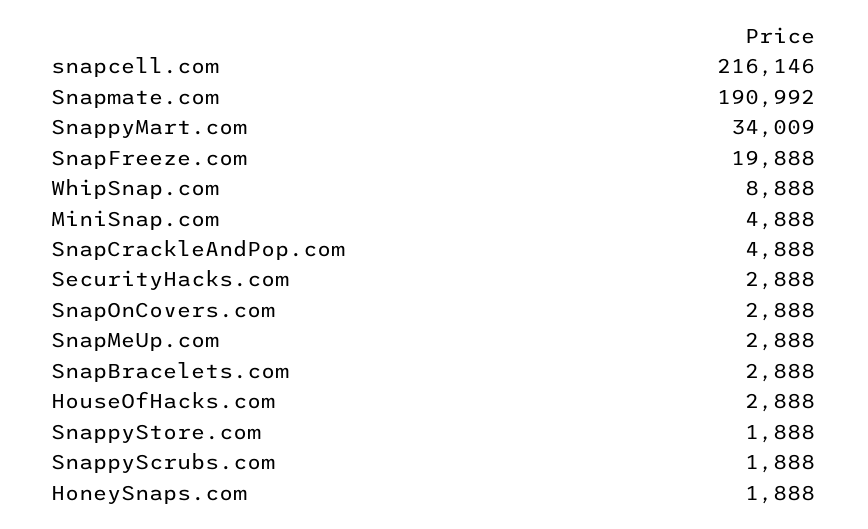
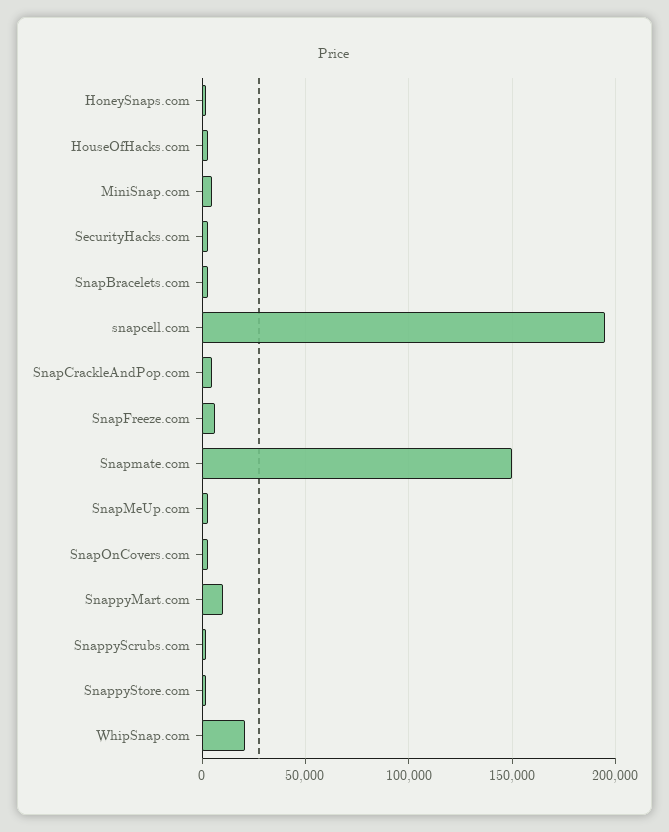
  {
-   "snapcell.com": 216146,
+   "snapcell.com": 195000,
-   "Snapmate.com": 190992,
+   "Snapmate.com": 150000,
-   "SnappyMart.com": 34009,
+   "SnappyMart.com": 10000,
-   "SnapFreeze.com": 19888,
+   "SnapFreeze.com": 5000,
-   "WhipSnap.com": 8888,
+   "WhipSnap.com": 20000,
    "MiniSnap.com": 4888,
    "SnapCrackleAndPop.com": 4888,
    "SecurityHacks.com": 2888,
    "SnapOnCovers.com": 2888,
    "SnapMeUp.com": 2888,
    "SnapBracelets.com": 2888,
    "HouseOfHacks.com": 2888,
    "SnappyStore.com": 1888,
    "SnappyScrubs.com": 1888,
    "HoneySnaps.com": 1888
  }

